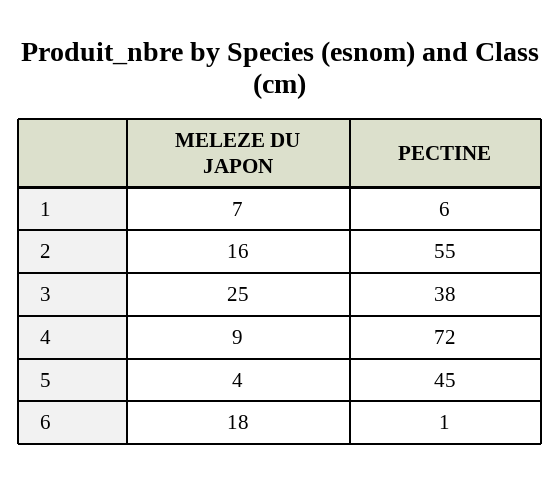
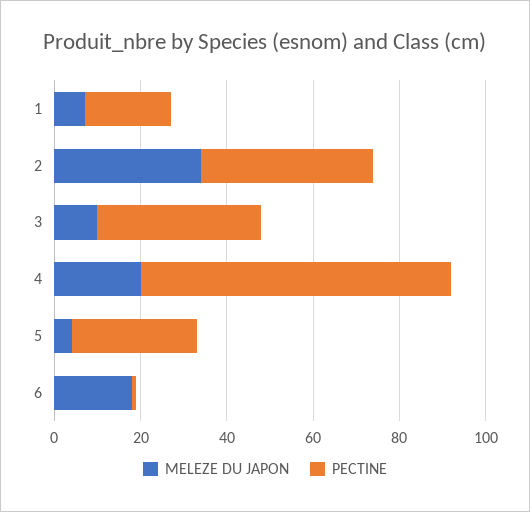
  {
    "MELEZE DU JAPON": {
      "1": 7,
-     "2": 16,
+     "2": 35,
-     "3": 25,
+     "3": 10,
-     "4": 9,
+     "4": 20,
      "5": 4,
      "6": 18
    },
    "PECTINE": {
-     "1": 6,
+     "1": 20,
-     "2": 55,
+     "2": 40,
      "3": 38,
      "4": 72,
-     "5": 45,
+     "5": 30,
      "6": 1
    }
  }

